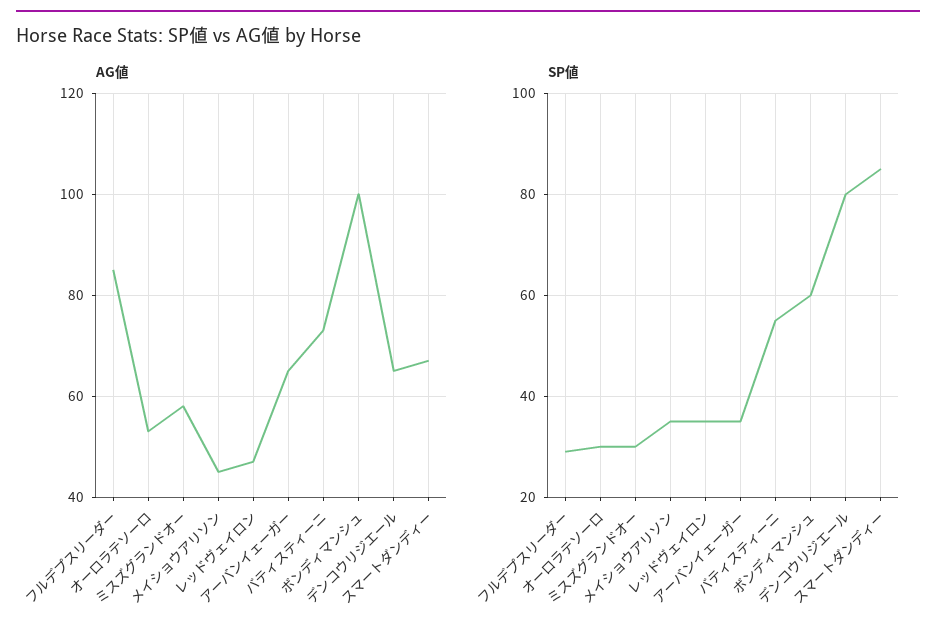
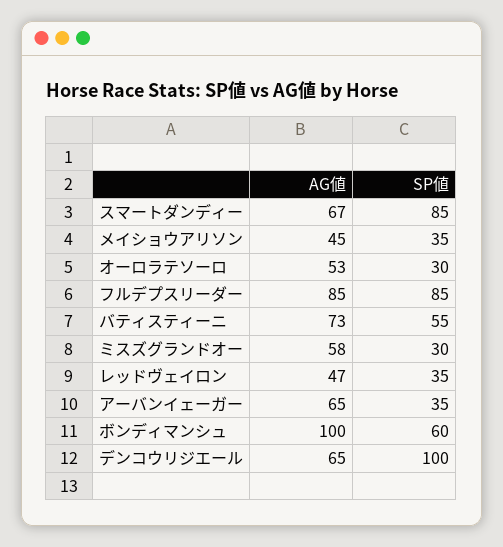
  {
    "AG値": {
      "フルデプスリーダー": 85,
      "オーロラテソーロ": 53,
      "ミスズグランドオー": 58,
      "メイショウアリソン": 45,
      "レッドヴェイロン": 47,
      "アーバンイェーガー": 65,
      "バティスティーニ": 73,
      "ボンディマンシュ": 100,
      "デンコウリジエール": 65,
      "スマートダンディー": 67
    },
    "SP値": {
-     "フルデプスリーダー": 30,
+     "フルデプスリーダー": 85,
      "オーロラテソーロ": 30,
      "ミスズグランドオー": 30,
      "メイショウアリソン": 35,
      "レッドヴェイロン": 35,
      "アーバンイェーガー": 35,
      "バティスティーニ": 55,
      "ボンディマンシュ": 60,
-     "デンコウリジエール": 80,
+     "デンコウリジエール": 100,
      "スマートダンディー": 85
    }
  }

